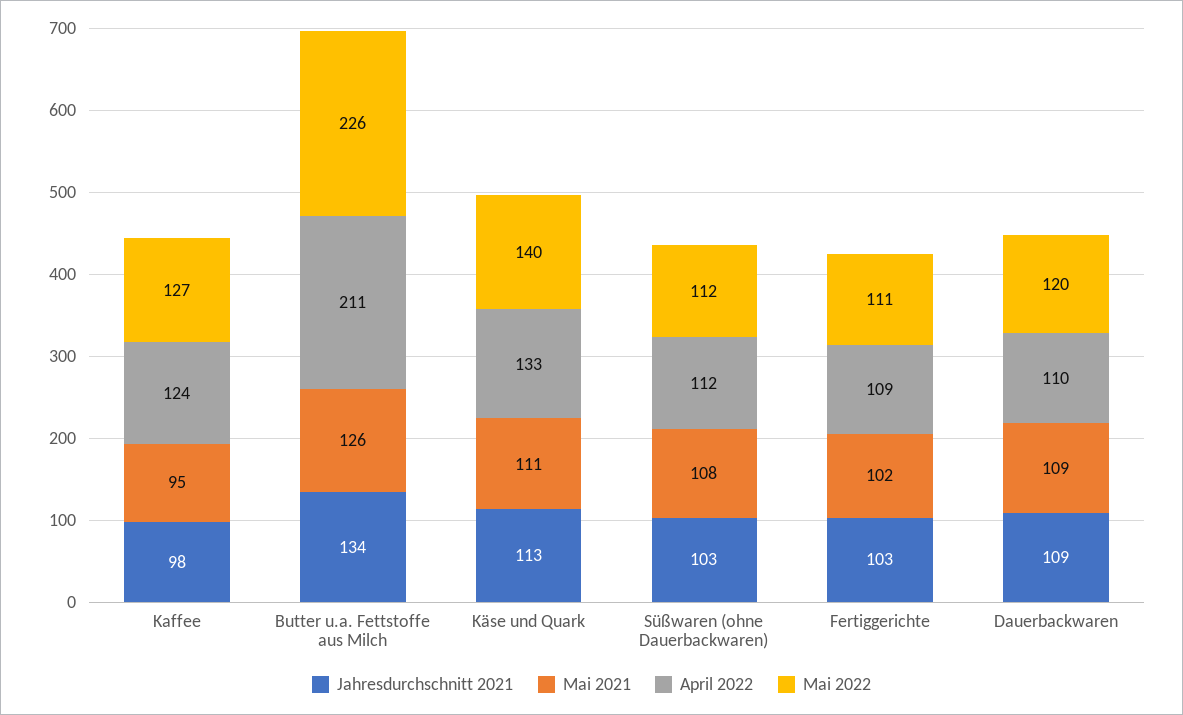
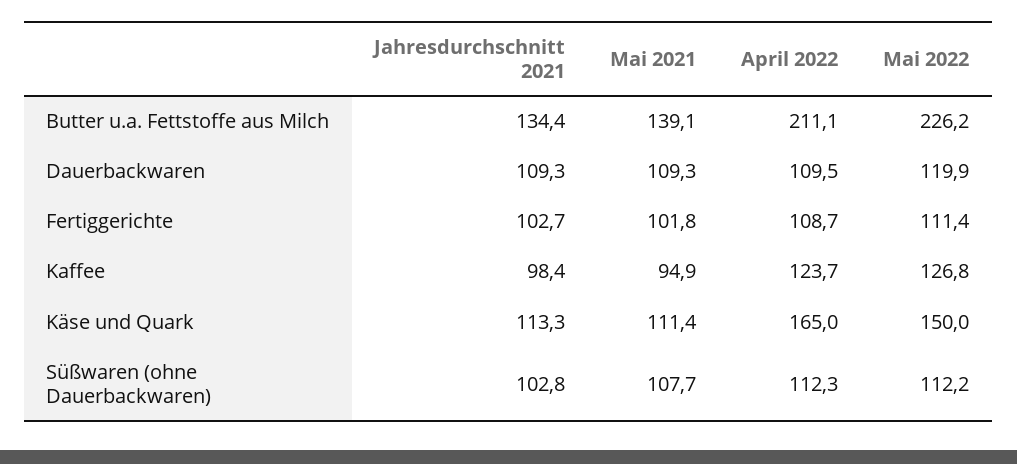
  {
    "Jahresdurchschnitt 2021": {
      "Kaffee": 98.4,
      "Butter u.a. Fettstoffe aus Milch": 134.4,
      "Käse und Quark": 113.3,
      "Süßwaren (ohne Dauerbackwaren)": 102.8,
      "Fertiggerichte": 102.7,
      "Dauerbackwaren": 109.3
    },
    "Mai 2021": {
      "Kaffee": 94.9,
-     "Butter u.a. Fettstoffe aus Milch": 126,
+     "Butter u.a. Fettstoffe aus Milch": 139.1,
      "Käse und Quark": 111.4,
      "Süßwaren (ohne Dauerbackwaren)": 107.7,
      "Fertiggerichte": 101.8,
      "Dauerbackwaren": 109.3
    },
    "April 2022": {
      "Kaffee": 123.7,
      "Butter u.a. Fettstoffe aus Milch": 211.1,
-     "Käse und Quark": 133,
+     "Käse und Quark": 165,
      "Süßwaren (ohne Dauerbackwaren)": 112.3,
      "Fertiggerichte": 108.7,
      "Dauerbackwaren": 109.5
    },
    "Mai 2022": {
      "Kaffee": 126.8,
      "Butter u.a. Fettstoffe aus Milch": 226.2,
-     "Käse und Quark": 140,
+     "Käse und Quark": 150,
      "Süßwaren (ohne Dauerbackwaren)": 112.2,
      "Fertiggerichte": 111.4,
      "Dauerbackwaren": 119.9
    }
  }

